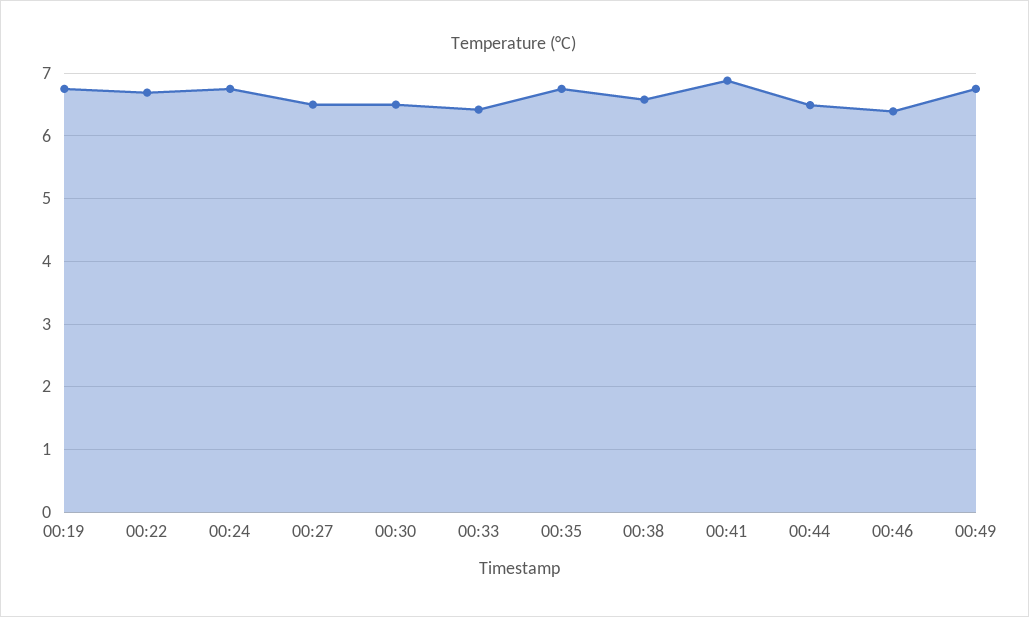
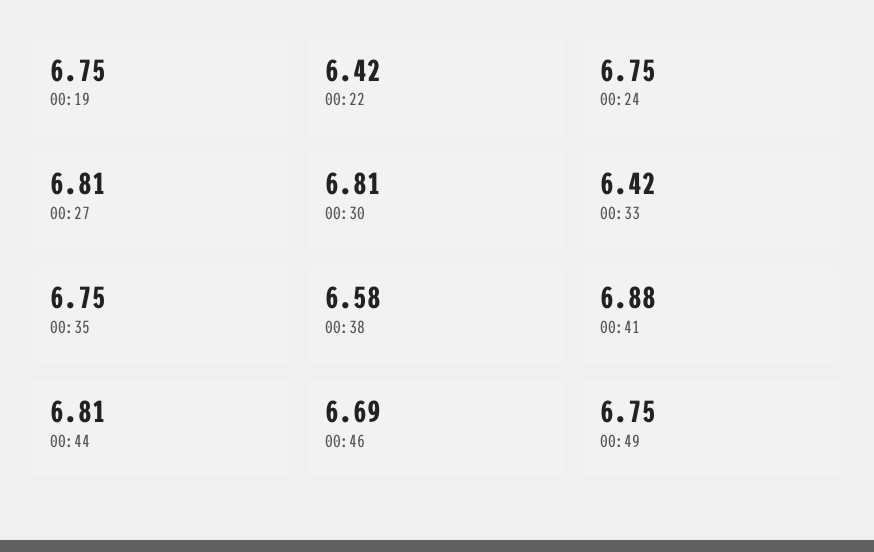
  {
    "00:19": 6.75,
-   "00:22": 6.7,
+   "00:22": 6.42,
    "00:24": 6.75,
-   "00:27": 6.5,
+   "00:27": 6.81,
-   "00:30": 6.5,
+   "00:30": 6.81,
    "00:33": 6.42,
    "00:35": 6.75,
    "00:38": 6.58,
    "00:41": 6.88,
-   "00:44": 6.5,
+   "00:44": 6.81,
-   "00:46": 6.4,
+   "00:46": 6.69,
    "00:49": 6.75
  }

